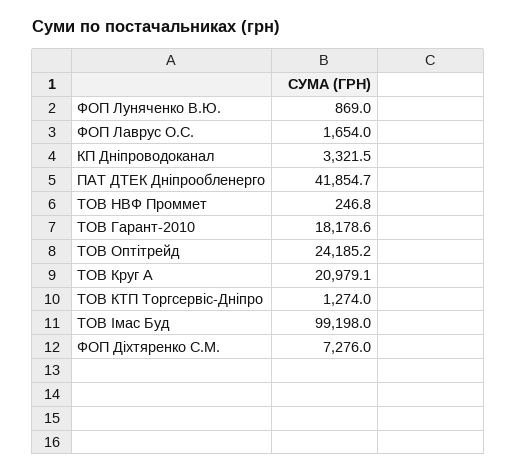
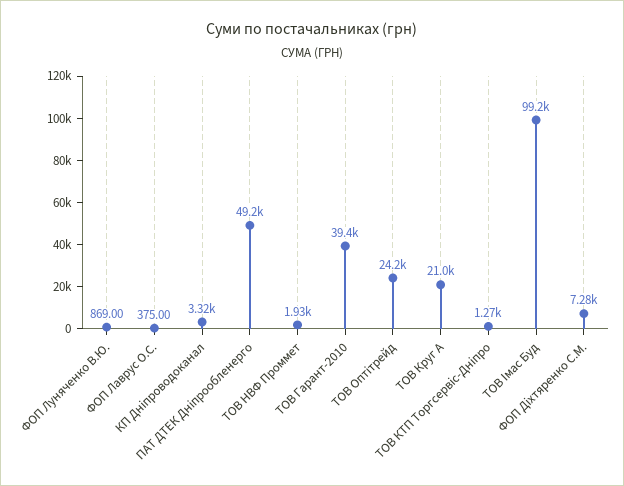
  {
    "ФОП Луняченко В.Ю.": 869,
-   "ФОП Лаврус О.С.": 1654,
+   "ФОП Лаврус О.С.": 375,
    "КП Дніпроводоканал": 3321.5,
-   "ПАТ ДТЕК Дніпрообленерго": 41854.7,
+   "ПАТ ДТЕК Дніпрообленерго": 49200,
-   "ТОВ НВФ Проммет": 246.8,
+   "ТОВ НВФ Проммет": 1930,
-   "ТОВ Гарант-2010": 18178.6,
+   "ТОВ Гарант-2010": 39400,
    "ТОВ Оптітрейд": 24185.2,
    "ТОВ Круг А": 20979.1,
    "ТОВ КТП Торгсервіс-Дніпро": 1274,
    "ТОВ Імас Буд": 99198,
    "ФОП Діхтяренко С.М.": 7276
  }

